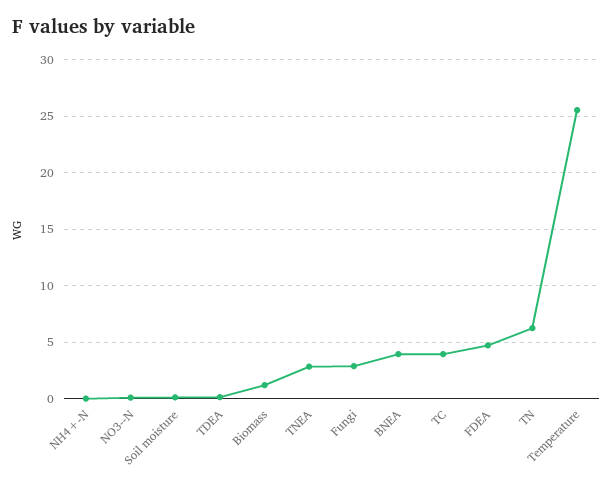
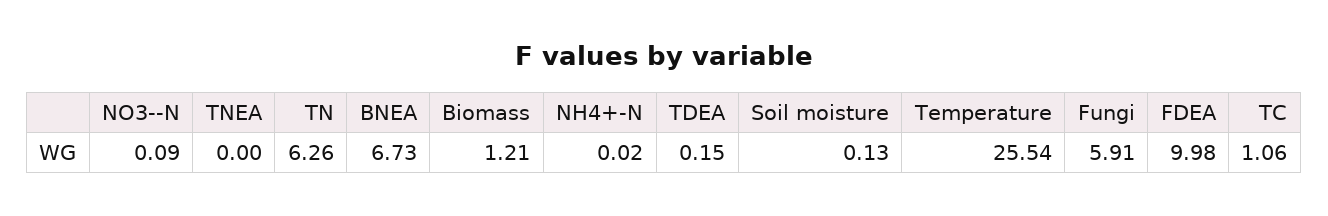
  {
    "NH4+-N": 0.02,
    "NO3--N": 0.09,
    "Soil moisture": 0.13,
    "TDEA": 0.15,
    "Biomass": 1.21,
-   "TNEA": 3,
+   "TNEA": 0,
-   "Fungi": 3,
+   "Fungi": 5.91,
-   "BNEA": 4,
+   "BNEA": 6.73,
-   "TC": 4,
+   "TC": 1.06,
-   "FDEA": 5,
+   "FDEA": 9.98,
    "TN": 6.26,
    "Temperature": 25.54
  }

